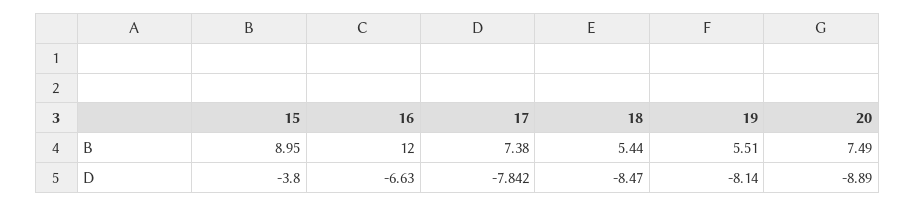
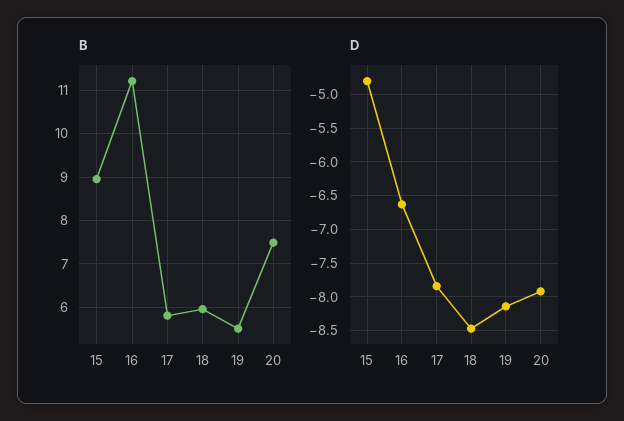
  {
    "B": {
      "15": 8.95,
-     "16": 12,
+     "16": 11.2,
-     "17": 7.38,
+     "17": 5.8,
-     "18": 5.44,
+     "18": 6,
      "19": 5.51,
      "20": 7.49
    },
    "D": {
-     "15": -3.8,
+     "15": -4.8,
      "16": -6.63,
      "17": -7.842,
      "18": -8.47,
      "19": -8.14,
-     "20": -8.89
+     "20": -7.9
    }
  }

